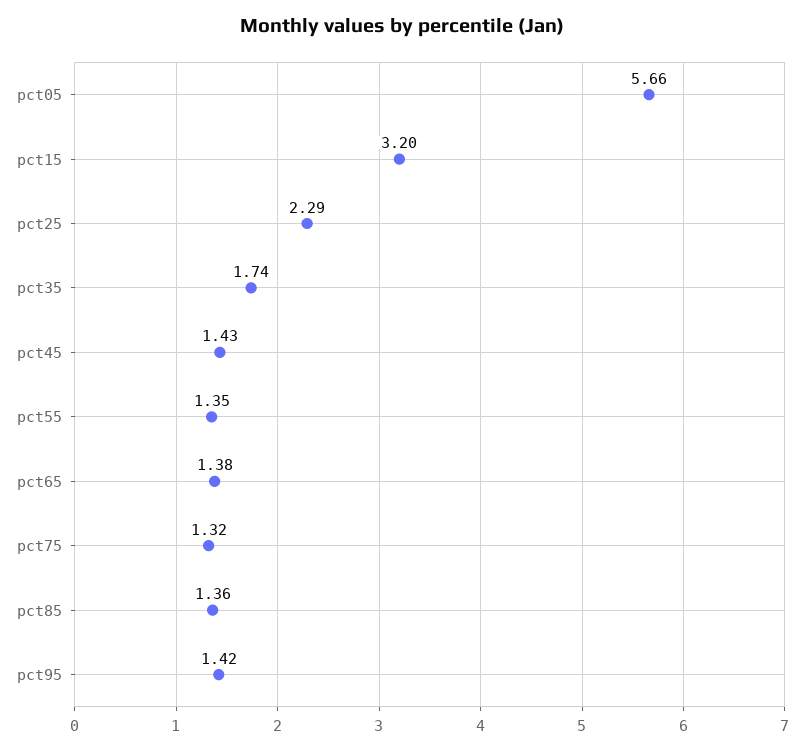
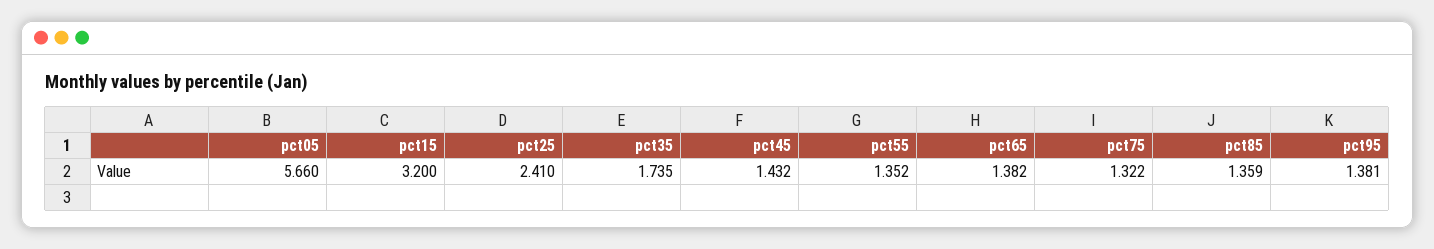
  {
    "pct05": 5.66,
    "pct15": 3.2,
-   "pct25": 2.29,
+   "pct25": 2.41,
    "pct35": 1.735,
    "pct45": 1.432,
    "pct55": 1.352,
    "pct65": 1.382,
    "pct75": 1.322,
    "pct85": 1.359,
-   "pct95": 1.42
+   "pct95": 1.381
  }

